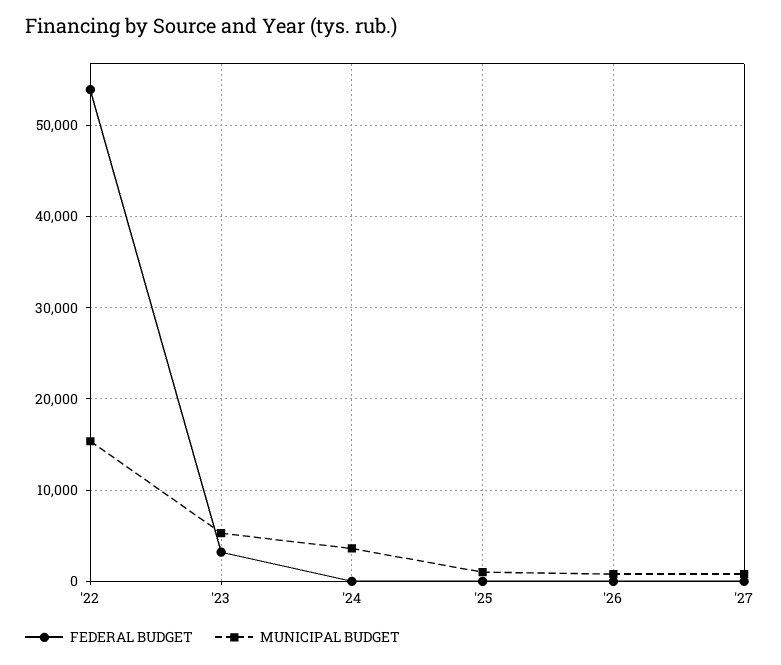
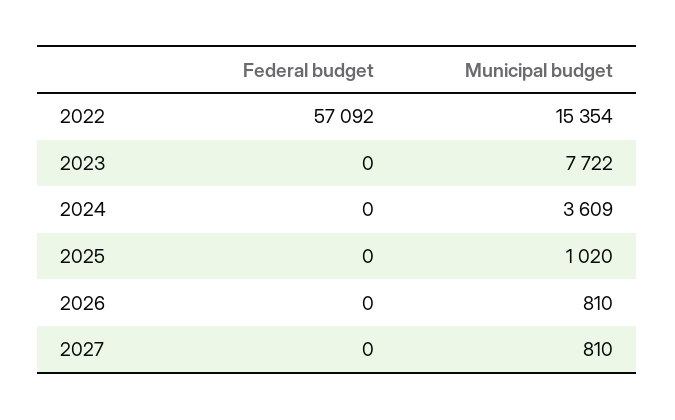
  {
    "FEDERAL BUDGET": {
-     "'22": 54000,
+     "'22": 57092,
-     "'23": 3000,
+     "'23": 0,
      "'24": 0,
      "'25": 0,
      "'26": 0,
      "'27": 0
    },
    "MUNICIPAL BUDGET": {
      "'22": 15354,
-     "'23": 5000,
+     "'23": 7722,
      "'24": 3609,
      "'25": 1020,
      "'26": 810,
      "'27": 810
    }
  }

